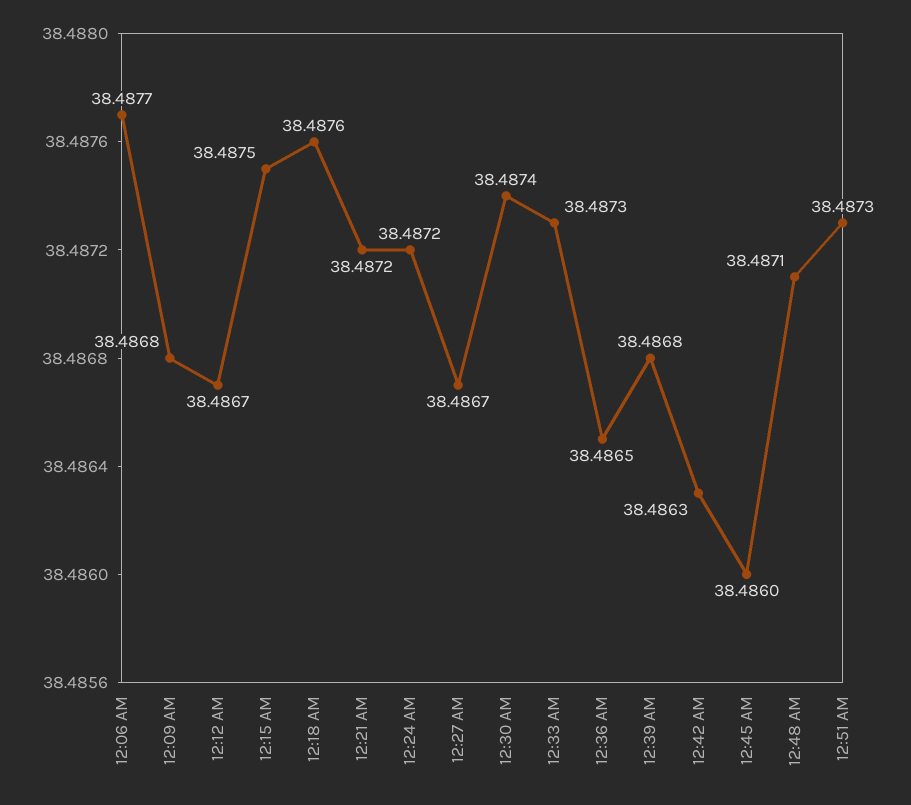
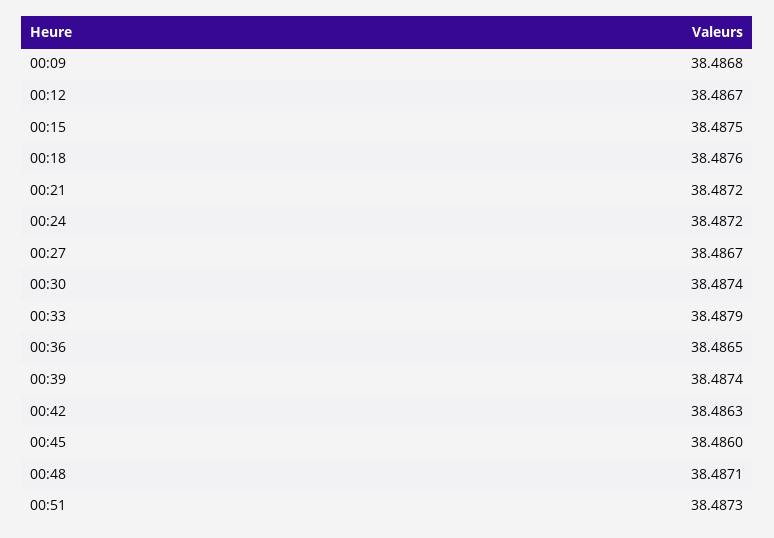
  {
-   "12:06 AM": 38.4877,
    "12:09 AM": 38.4868,
    "12:12 AM": 38.4867,
    "12:15 AM": 38.4875,
    "12:18 AM": 38.4876,
    "12:21 AM": 38.4872,
    "12:24 AM": 38.4872,
    "12:27 AM": 38.4867,
    "12:30 AM": 38.4874,
-   "12:33 AM": 38.4873,
+   "12:33 AM": 38.4879,
    "12:36 AM": 38.4865,
-   "12:39 AM": 38.4868,
+   "12:39 AM": 38.4874,
    "12:42 AM": 38.4863,
    "12:45 AM": 38.486,
    "12:48 AM": 38.4871,
    "12:51 AM": 38.4873
  }

